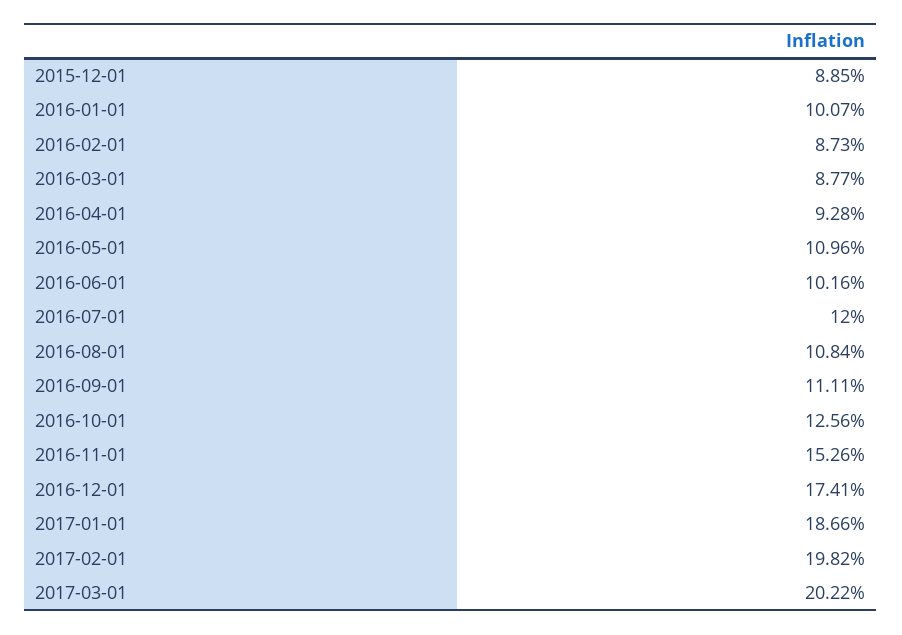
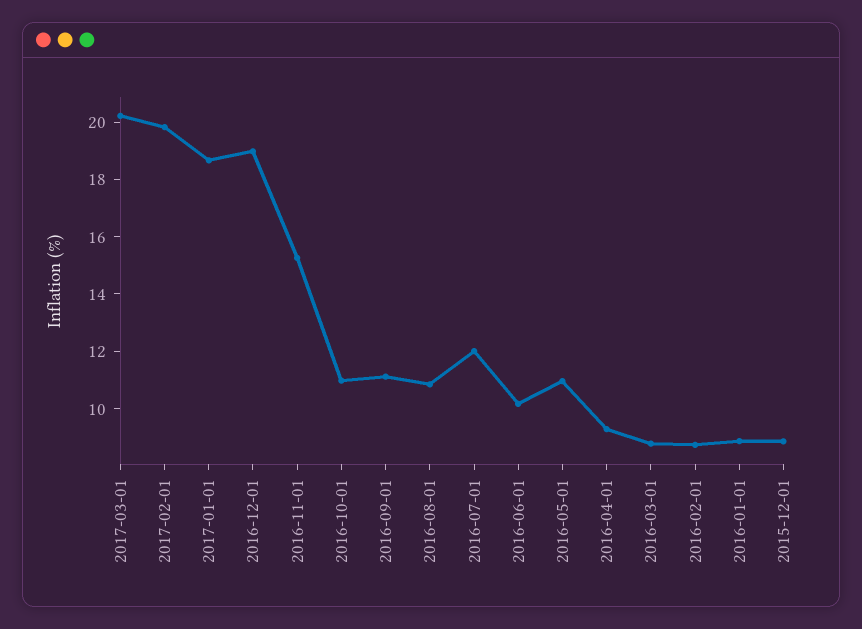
  {
    "2015-12-01": 8.85,
-   "2016-01-01": 10.07,
+   "2016-01-01": 9,
    "2016-02-01": 8.73,
    "2016-03-01": 8.77,
    "2016-04-01": 9.28,
    "2016-05-01": 10.96,
    "2016-06-01": 10.16,
    "2016-07-01": 12,
    "2016-08-01": 10.84,
    "2016-09-01": 11.11,
-   "2016-10-01": 12.56,
+   "2016-10-01": 11,
    "2016-11-01": 15.26,
-   "2016-12-01": 17.41,
+   "2016-12-01": 19,
    "2017-01-01": 18.66,
    "2017-02-01": 19.82,
    "2017-03-01": 20.22
  }

